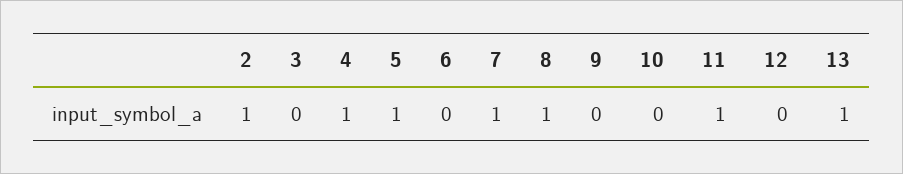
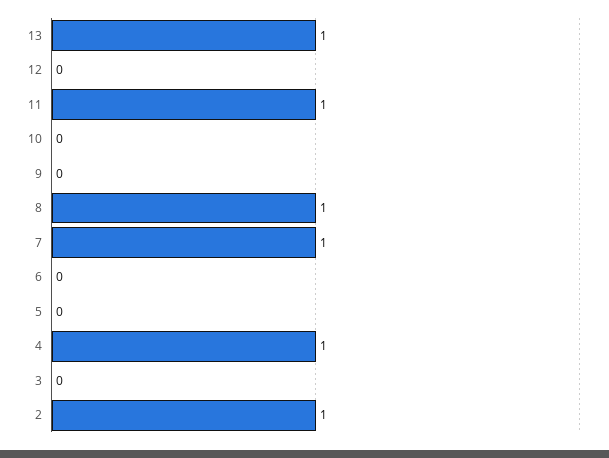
  {
    "2": 1,
    "3": 0,
    "4": 1,
-   "5": 1,
+   "5": 0,
    "6": 0,
    "7": 1,
    "8": 1,
    "9": 0,
    "10": 0,
    "11": 1,
    "12": 0,
    "13": 1
  }

